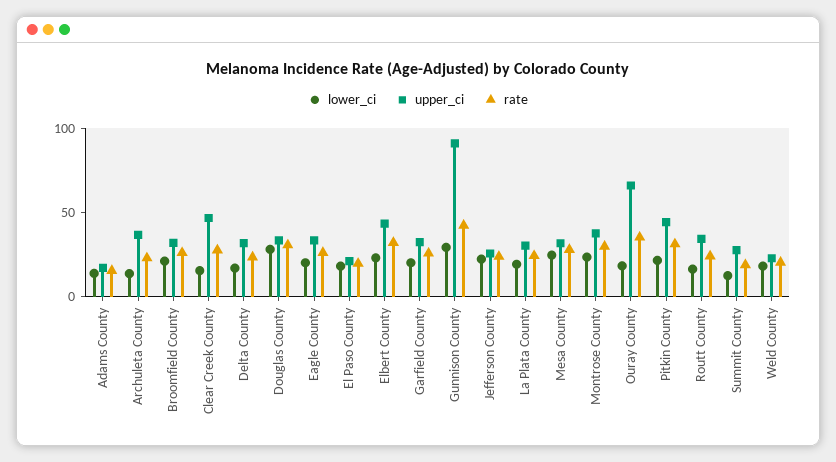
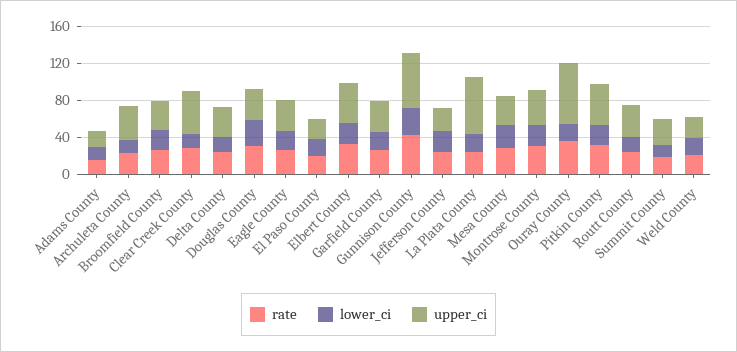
  {
    "lower_ci": {
      "Adams County": 10,
      "Archuleta County": 10,
      "Broomfield County": 20,
      "Clear Creek County": 20,
      "Delta County": 20,
      "Douglas County": 30,
      "Eagle County": 20,
      "El Paso County": 20,
      "Elbert County": 20,
      "Garfield County": 20,
      "Gunnison County": 30,
      "Jefferson County": 20,
      "La Plata County": 20,
      "Mesa County": 20,
      "Montrose County": 20,
      "Ouray County": 20,
      "Pitkin County": 20,
      "Routt County": 20,
      "Summit County": 10,
      "Weld County": 20
    },
    "upper_ci": {
      "Adams County": 20,
      "Archuleta County": 40,
      "Broomfield County": 30,
      "Clear Creek County": 50,
      "Delta County": 30,
      "Douglas County": 30,
      "Eagle County": 30,
      "El Paso County": 20,
      "Elbert County": 40,
      "Garfield County": 30,
-     "Gunnison County": 90,
+     "Gunnison County": 60,
      "Jefferson County": 30,
-     "La Plata County": 30,
+     "La Plata County": 60,
      "Mesa County": 30,
      "Montrose County": 40,
      "Ouray County": 70,
      "Pitkin County": 40,
      "Routt County": 30,
      "Summit County": 30,
      "Weld County": 20
    },
    "rate": {
      "Adams County": 20,
      "Archuleta County": 20,
      "Broomfield County": 30,
      "Clear Creek County": 30,
      "Delta County": 20,
      "Douglas County": 30,
      "Eagle County": 30,
      "El Paso County": 20,
      "Elbert County": 30,
      "Garfield County": 30,
      "Gunnison County": 40,
      "Jefferson County": 20,
      "La Plata County": 20,
      "Mesa County": 30,
      "Montrose County": 30,
      "Ouray County": 40,
      "Pitkin County": 30,
      "Routt County": 20,
      "Summit County": 20,
      "Weld County": 20
    }
  }

